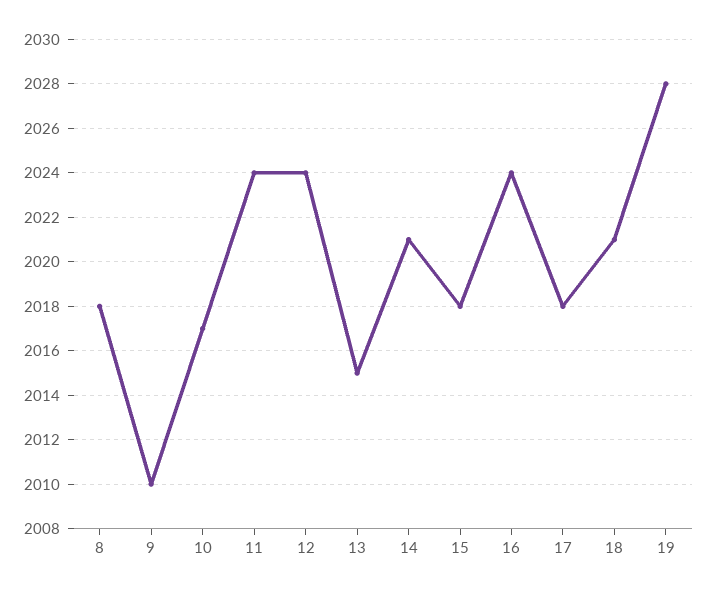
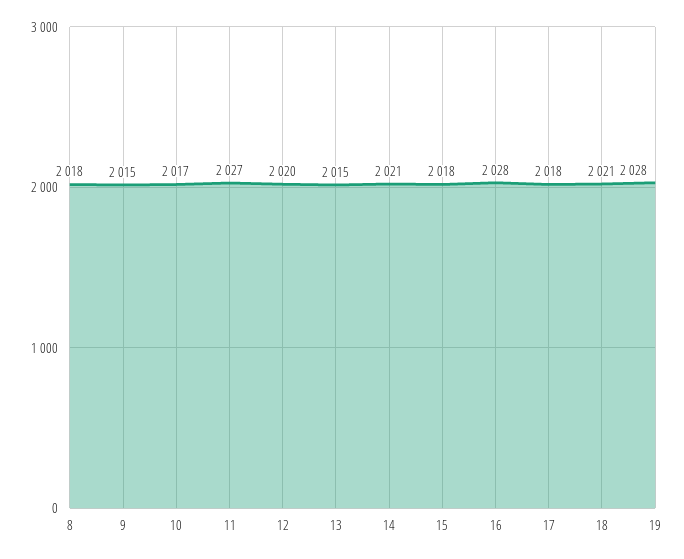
  {
    "8": 2018,
-   "9": 2010,
+   "9": 2015,
    "10": 2017,
-   "11": 2024,
+   "11": 2027,
-   "12": 2024,
+   "12": 2020,
    "13": 2015,
    "14": 2021,
    "15": 2018,
-   "16": 2024,
+   "16": 2028,
    "17": 2018,
    "18": 2021,
    "19": 2028
  }

